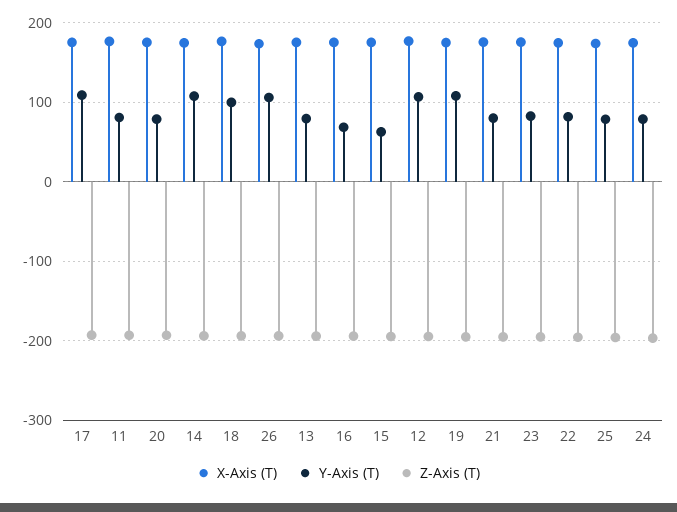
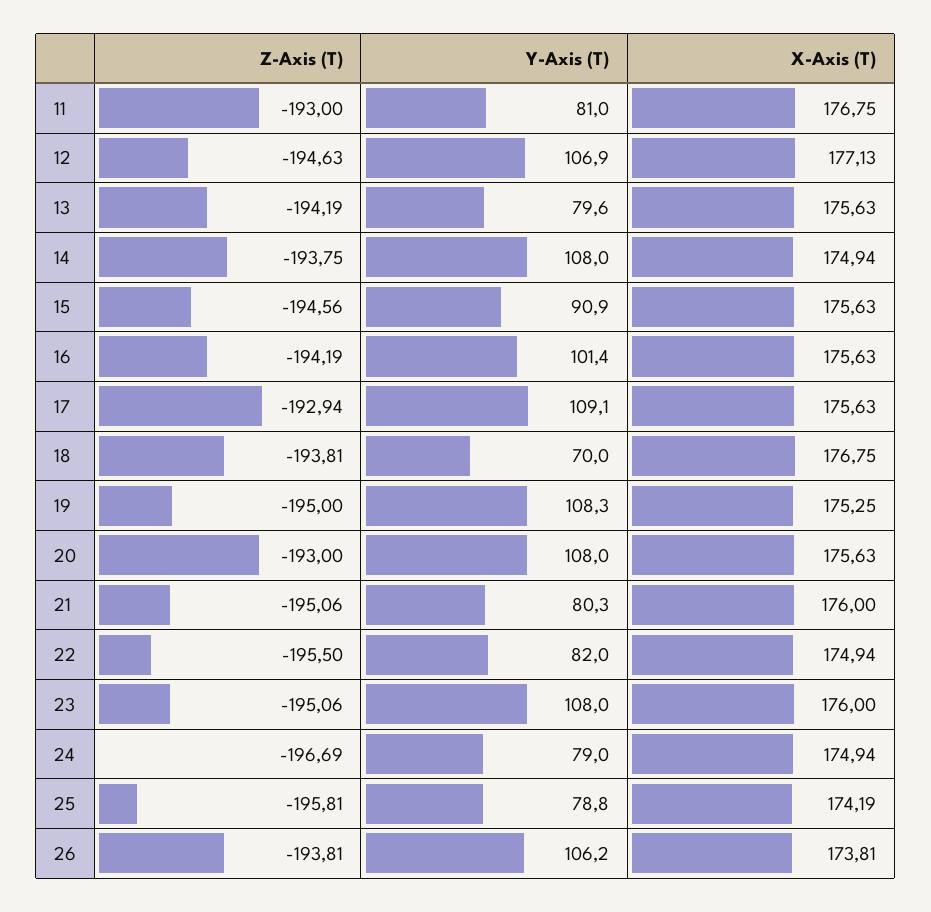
  {
    "X-Axis (T)": {
      "17": 175.63,
      "11": 176.75,
      "20": 175.63,
      "14": 174.94,
      "18": 176.75,
      "26": 173.81,
      "13": 175.63,
      "16": 175.63,
      "15": 175.63,
      "12": 177.13,
      "19": 175.25,
      "21": 176,
      "23": 176,
      "22": 174.94,
      "25": 174.19,
      "24": 174.94
    },
    "Y-Axis (T)": {
      "17": 109.1,
      "11": 81,
-     "20": 80,
+     "20": 108,
      "14": 108,
-     "18": 100,
+     "18": 70,
      "26": 106.2,
      "13": 79.6,
-     "16": 70,
+     "16": 101.4,
-     "15": 60,
+     "15": 90.9,
      "12": 106.9,
      "19": 108.3,
      "21": 80.3,
-     "23": 80,
+     "23": 108,
      "22": 82,
      "25": 78.8,
      "24": 79
    },
    "Z-Axis (T)": {
      "17": -192.94,
      "11": -193,
      "20": -193,
      "14": -193.75,
      "18": -193.81,
      "26": -193.81,
      "13": -194.19,
      "16": -194.19,
      "15": -194.56,
      "12": -194.63,
      "19": -195,
      "21": -195.06,
      "23": -195.06,
      "22": -195.5,
      "25": -195.81,
      "24": -196.69
    }
  }

